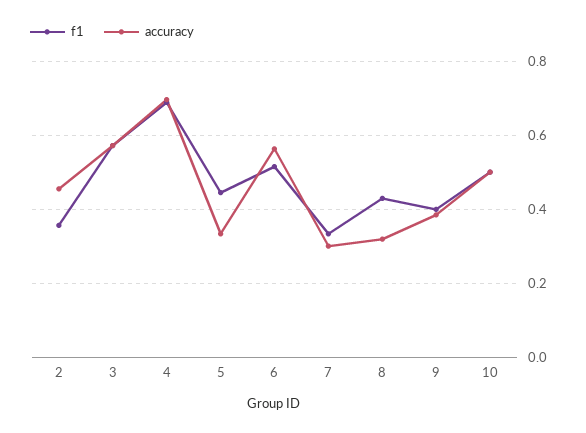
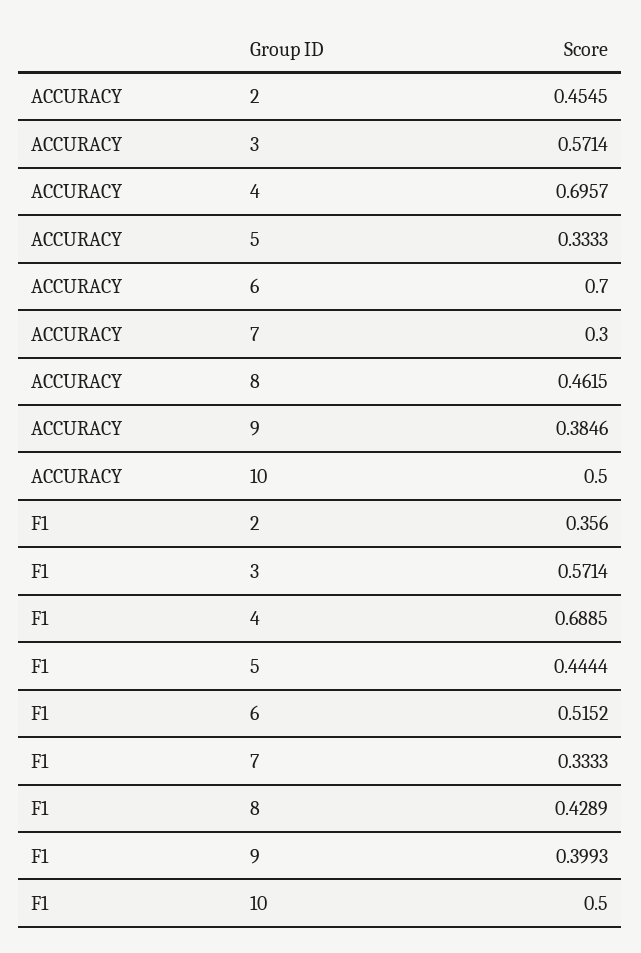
  {
    "f1": {
      "2": 0.356,
      "3": 0.5714,
      "4": 0.6885,
      "5": 0.4444,
      "6": 0.5152,
      "7": 0.3333,
      "8": 0.4289,
      "9": 0.3993,
      "10": 0.5
    },
    "accuracy": {
      "2": 0.4545,
      "3": 0.5714,
      "4": 0.6957,
      "5": 0.3333,
-     "6": 0.56,
+     "6": 0.7,
      "7": 0.3,
-     "8": 0.32,
+     "8": 0.4615,
      "9": 0.3846,
      "10": 0.5
    }
  }

